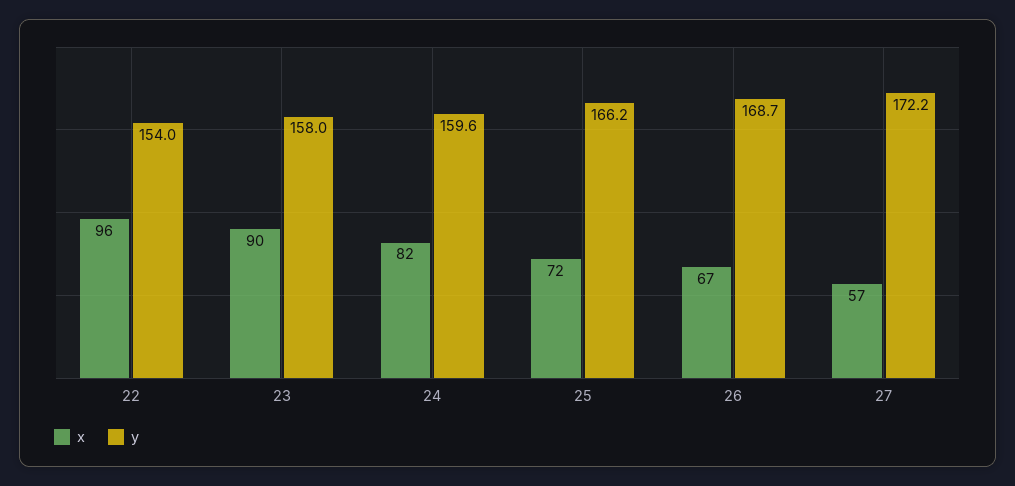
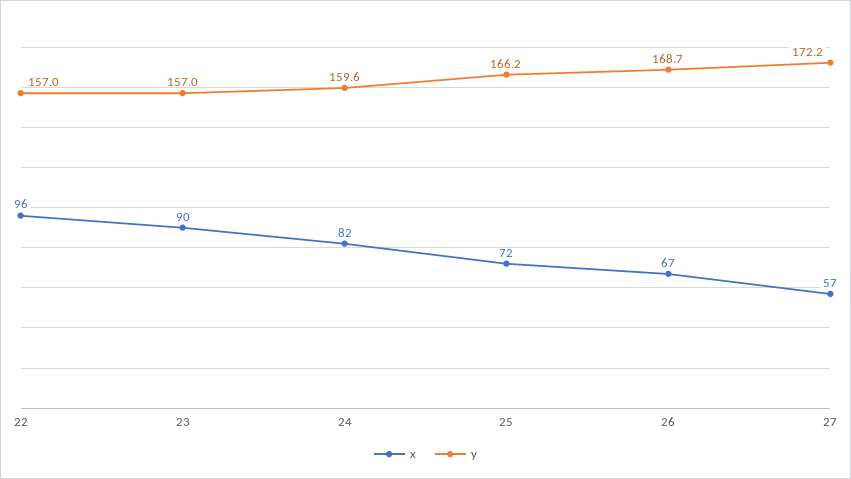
  {
    "x": {
      "22": 96,
      "23": 90,
      "24": 82,
      "25": 72,
      "26": 67,
      "27": 57
    },
    "y": {
-     "22": 154,
+     "22": 157,
-     "23": 158,
+     "23": 157,
      "24": 159.6,
      "25": 166.2,
      "26": 168.7,
      "27": 172.2
    }
  }

